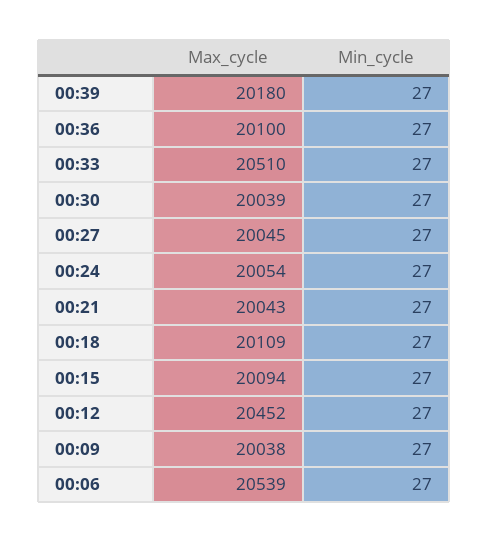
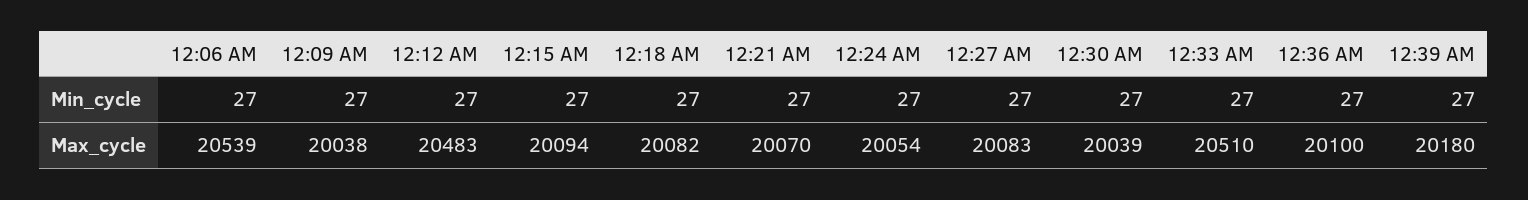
  {
    "Max_cycle": {
      "00:39": 20180,
      "00:36": 20100,
      "00:33": 20510,
      "00:30": 20039,
-     "00:27": 20045,
+     "00:27": 20083,
      "00:24": 20054,
-     "00:21": 20043,
+     "00:21": 20070,
-     "00:18": 20109,
+     "00:18": 20082,
      "00:15": 20094,
-     "00:12": 20452,
+     "00:12": 20483,
      "00:09": 20038,
      "00:06": 20539
    },
    "Min_cycle": {
      "00:39": 27,
      "00:36": 27,
      "00:33": 27,
      "00:30": 27,
      "00:27": 27,
      "00:24": 27,
      "00:21": 27,
      "00:18": 27,
      "00:15": 27,
      "00:12": 27,
      "00:09": 27,
      "00:06": 27
    }
  }

